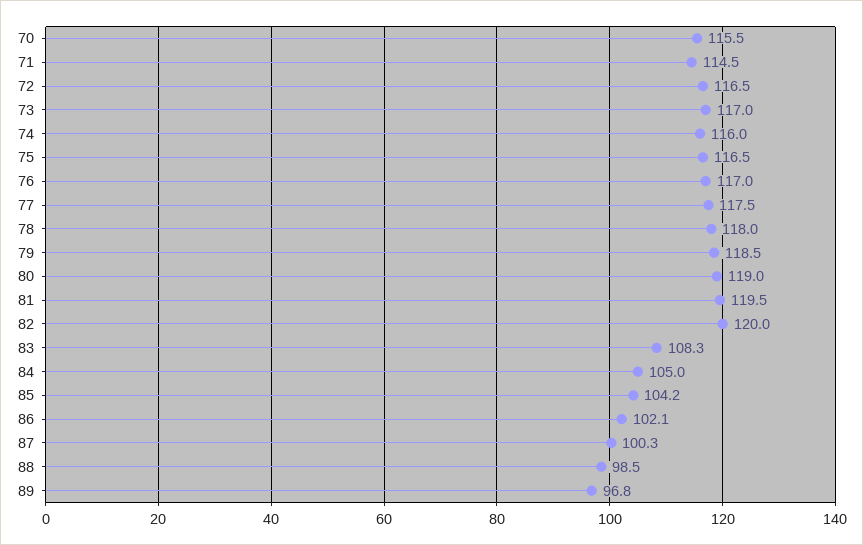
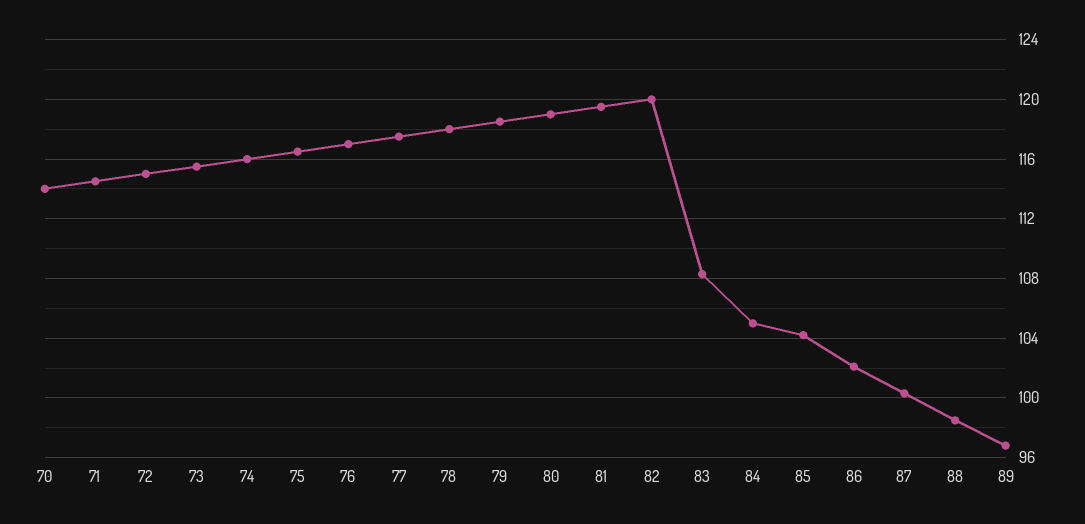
  {
-   "70": 115.5,
+   "70": 114,
    "71": 114.5,
-   "72": 116.5,
+   "72": 115,
-   "73": 117,
+   "73": 115.5,
    "74": 116,
    "75": 116.5,
    "76": 117,
    "77": 117.5,
    "78": 118,
    "79": 118.5,
    "80": 119,
    "81": 119.5,
    "82": 120,
    "83": 108.3,
    "84": 105,
    "85": 104.2,
    "86": 102.1,
    "87": 100.3,
    "88": 98.5,
    "89": 96.8
  }

